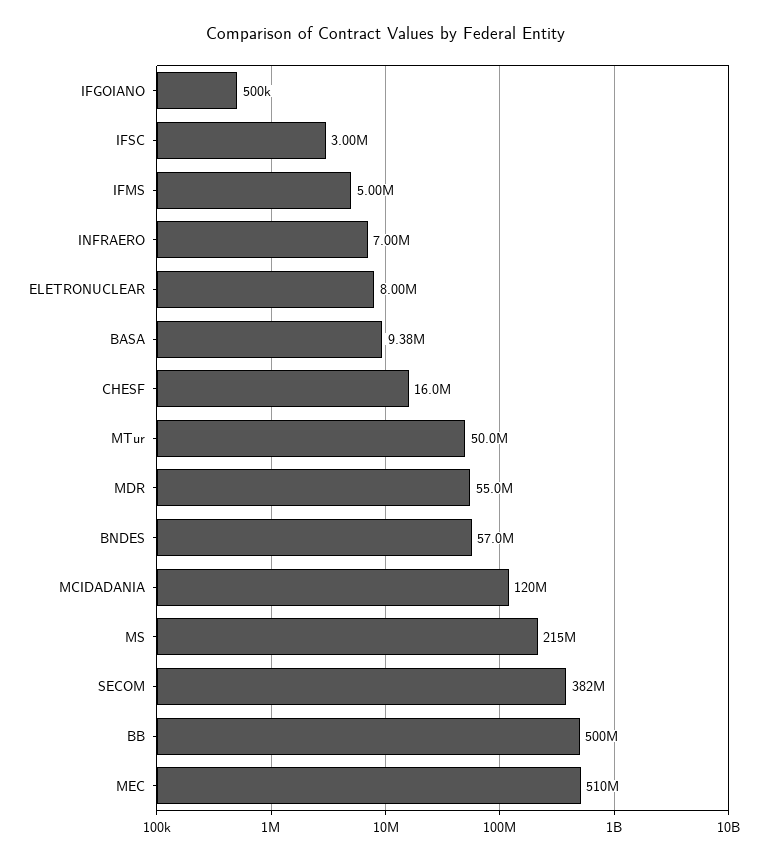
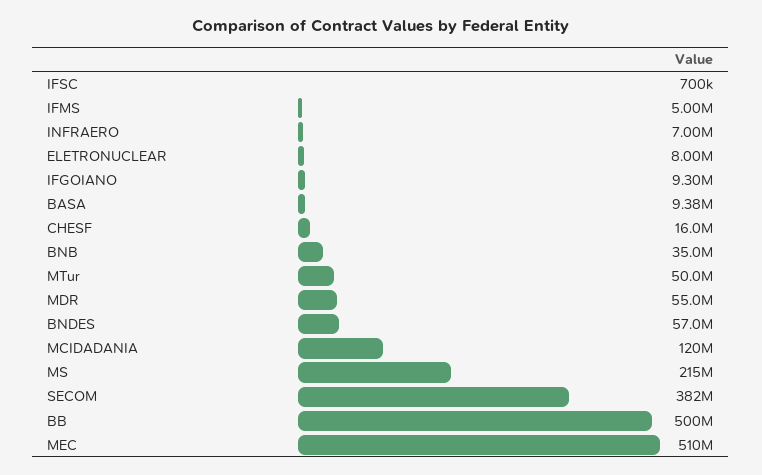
  {
-   "IFGOIANO": 500000,
+   "IFGOIANO": 9300000,
-   "IFSC": 3000000,
+   "IFSC": 700000,
    "IFMS": 5000000,
    "INFRAERO": 7000000,
    "ELETRONUCLEAR": 8000000,
    "BASA": 9380000,
    "CHESF": 16000000,
    "MTur": 50000000,
    "MDR": 55000000,
    "BNDES": 57000000,
    "MCIDADANIA": 120000000,
    "MS": 215000000,
    "SECOM": 382000000,
    "BB": 500000000,
-   "MEC": 510000000
+   "MEC": 510000000,
+   "BNB": 35000000
  }

